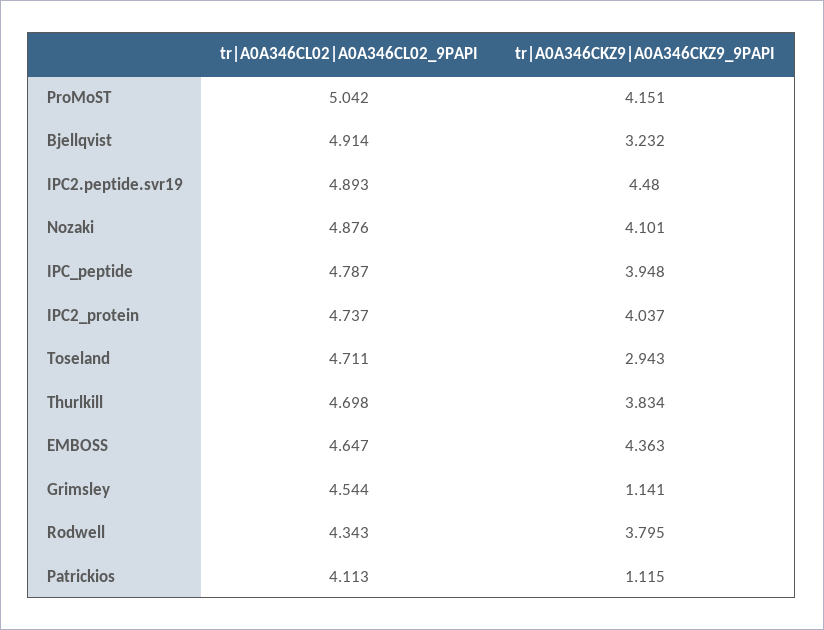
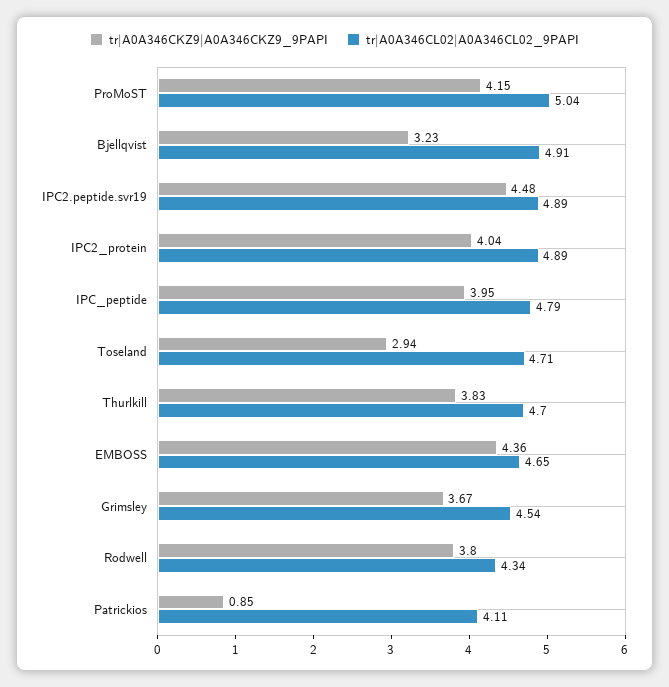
  {
    "tr|A0A346CL02|A0A346CL02_9PAPI": {
      "ProMoST": 5.042,
      "Bjellqvist": 4.914,
      "IPC2.peptide.svr19": 4.893,
-     "Nozaki": 4.876,
      "IPC_peptide": 4.787,
-     "IPC2_protein": 4.737,
+     "IPC2_protein": 4.89,
      "Toseland": 4.711,
      "Thurlkill": 4.698,
      "EMBOSS": 4.647,
      "Grimsley": 4.544,
      "Rodwell": 4.343,
      "Patrickios": 4.113
    },
    "tr|A0A346CKZ9|A0A346CKZ9_9PAPI": {
      "ProMoST": 4.151,
      "Bjellqvist": 3.232,
      "IPC2.peptide.svr19": 4.48,
-     "Nozaki": 4.101,
      "IPC_peptide": 3.948,
      "IPC2_protein": 4.037,
      "Toseland": 2.943,
      "Thurlkill": 3.834,
      "EMBOSS": 4.363,
-     "Grimsley": 1.141,
+     "Grimsley": 3.67,
      "Rodwell": 3.795,
-     "Patrickios": 1.115
+     "Patrickios": 0.85
    }
  }

